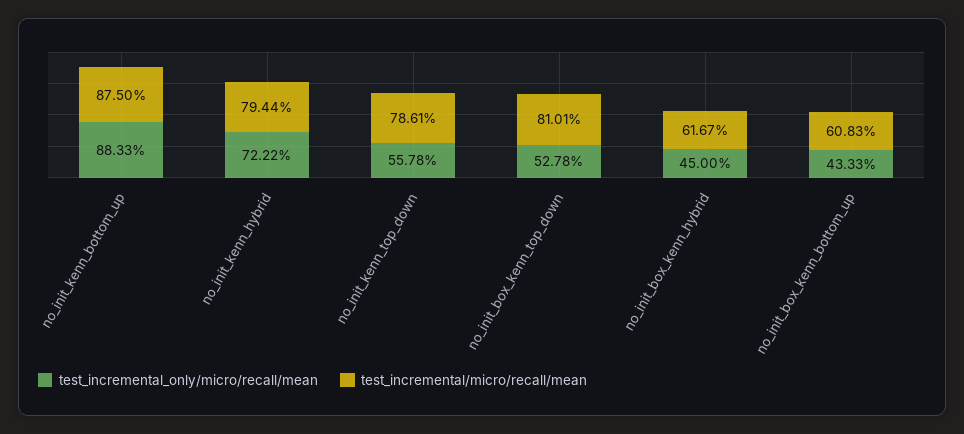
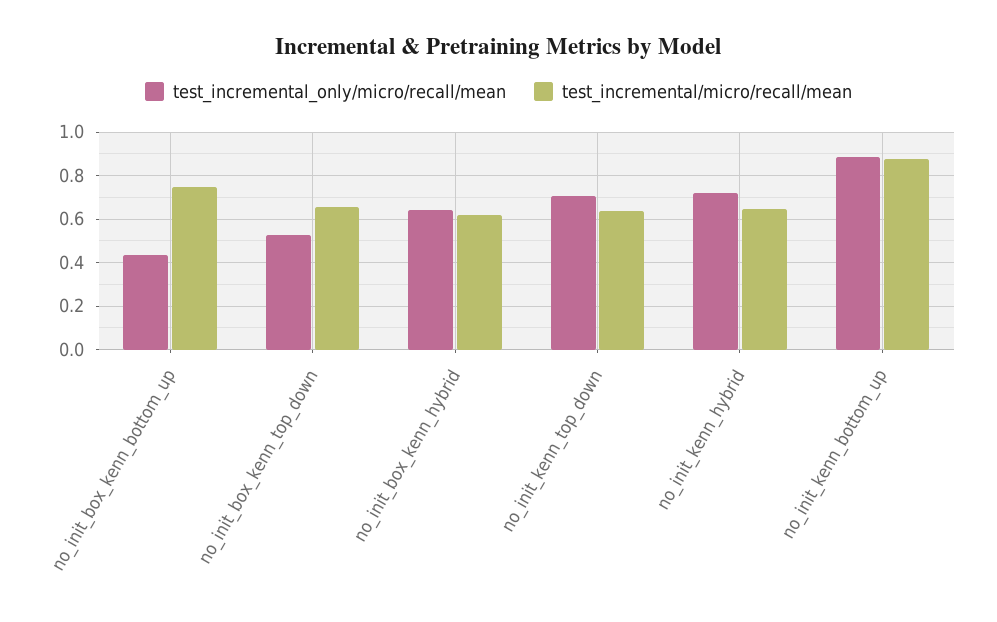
  {
    "test_incremental_only/micro/recall/mean": {
      "no_init_kenn_bottom_up": 0.8833,
      "no_init_kenn_hybrid": 0.7222,
-     "no_init_kenn_top_down": 0.5578,
+     "no_init_kenn_top_down": 0.7,
      "no_init_box_kenn_top_down": 0.5278,
-     "no_init_box_kenn_hybrid": 0.45,
+     "no_init_box_kenn_hybrid": 0.65,
      "no_init_box_kenn_bottom_up": 0.4333
    },
    "test_incremental/micro/recall/mean": {
      "no_init_kenn_bottom_up": 0.875,
-     "no_init_kenn_hybrid": 0.7944,
+     "no_init_kenn_hybrid": 0.65,
-     "no_init_kenn_top_down": 0.7861,
+     "no_init_kenn_top_down": 0.65,
-     "no_init_box_kenn_top_down": 0.8101,
+     "no_init_box_kenn_top_down": 0.65,
      "no_init_box_kenn_hybrid": 0.6167,
-     "no_init_box_kenn_bottom_up": 0.6083
+     "no_init_box_kenn_bottom_up": 0.75
    }
  }

